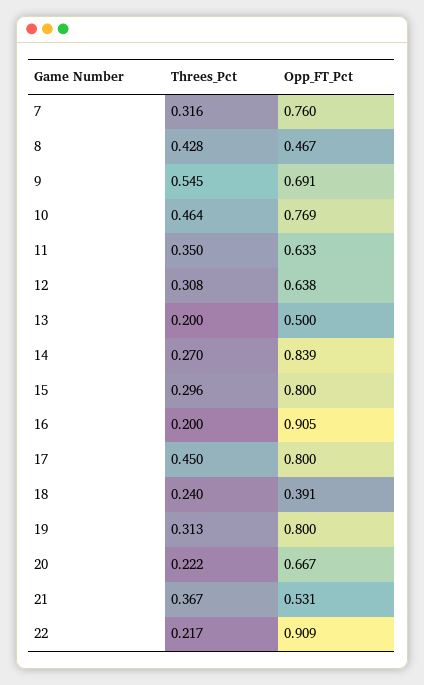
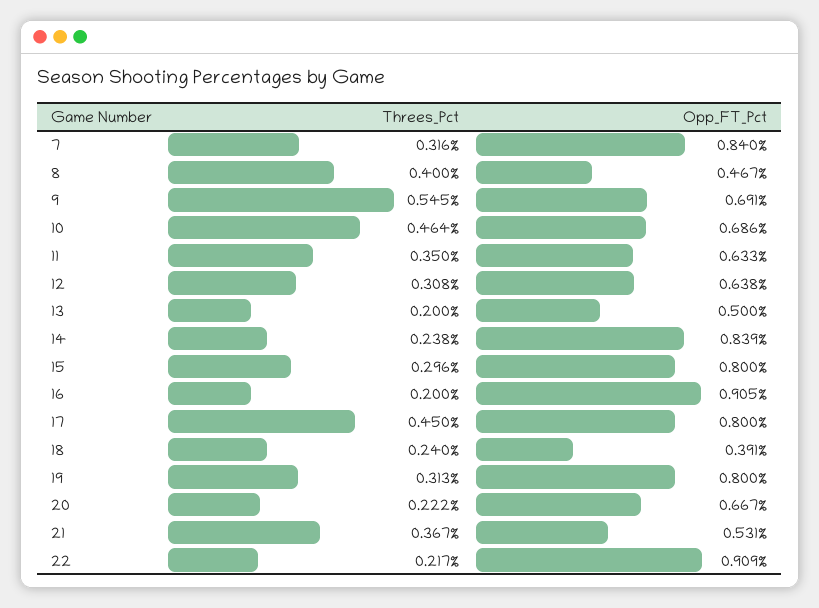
  {
    "Threes_Pct": {
      "7": 0.316,
-     "8": 0.428,
+     "8": 0.4,
      "9": 0.545,
      "10": 0.464,
      "11": 0.35,
      "12": 0.308,
      "13": 0.2,
-     "14": 0.27,
+     "14": 0.238,
      "15": 0.296,
      "16": 0.2,
      "17": 0.45,
      "18": 0.24,
      "19": 0.313,
      "20": 0.222,
      "21": 0.367,
      "22": 0.217
    },
    "Opp_FT_Pct": {
-     "7": 0.76,
+     "7": 0.84,
      "8": 0.467,
      "9": 0.691,
-     "10": 0.769,
+     "10": 0.686,
      "11": 0.633,
      "12": 0.638,
      "13": 0.5,
      "14": 0.839,
      "15": 0.8,
      "16": 0.905,
      "17": 0.8,
      "18": 0.391,
      "19": 0.8,
      "20": 0.667,
      "21": 0.531,
      "22": 0.909
    }
  }

